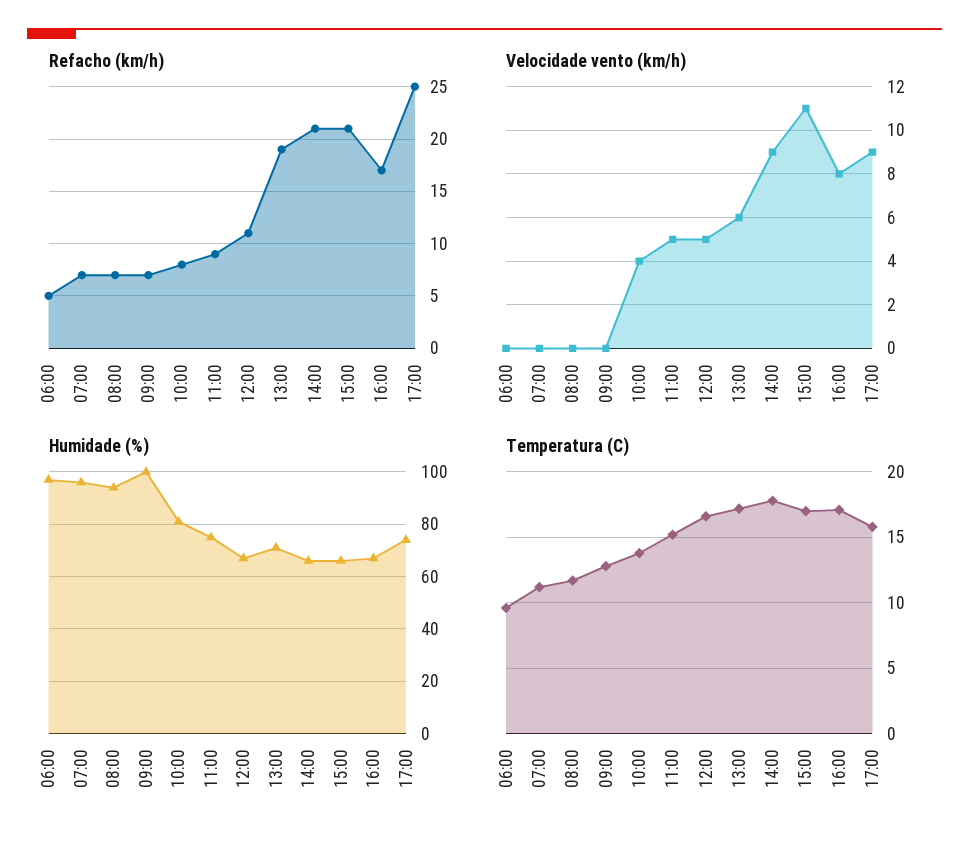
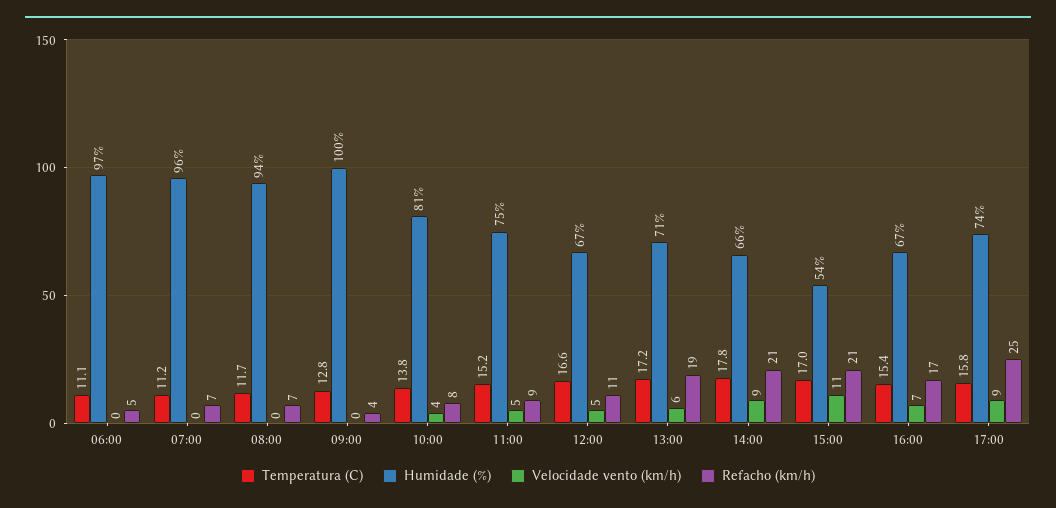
  {
    "Refacho (km/h)": {
      "06:00": 5,
      "07:00": 7,
      "08:00": 7,
-     "09:00": 7,
+     "09:00": 4,
      "10:00": 8,
      "11:00": 9,
      "12:00": 11,
      "13:00": 19,
      "14:00": 21,
      "15:00": 21,
      "16:00": 17,
      "17:00": 25
    },
    "Velocidade vento (km/h)": {
      "06:00": 0,
      "07:00": 0,
      "08:00": 0,
      "09:00": 0,
      "10:00": 4,
      "11:00": 5,
      "12:00": 5,
      "13:00": 6,
      "14:00": 9,
      "15:00": 11,
-     "16:00": 8,
+     "16:00": 7,
      "17:00": 9
    },
    "Humidade (%)": {
      "06:00": 97,
      "07:00": 96,
      "08:00": 94,
      "09:00": 100,
      "10:00": 81,
      "11:00": 75,
      "12:00": 67,
      "13:00": 71,
      "14:00": 66,
-     "15:00": 65,
+     "15:00": 54,
      "16:00": 67,
      "17:00": 74
    },
    "Temperatura (C)": {
-     "06:00": 9.5,
+     "06:00": 11.1,
      "07:00": 11.2,
      "08:00": 11.7,
      "09:00": 12.8,
      "10:00": 13.8,
      "11:00": 15.2,
      "12:00": 16.6,
      "13:00": 17.2,
      "14:00": 17.8,
      "15:00": 17,
-     "16:00": 17,
+     "16:00": 15.4,
      "17:00": 15.8
    }
  }

